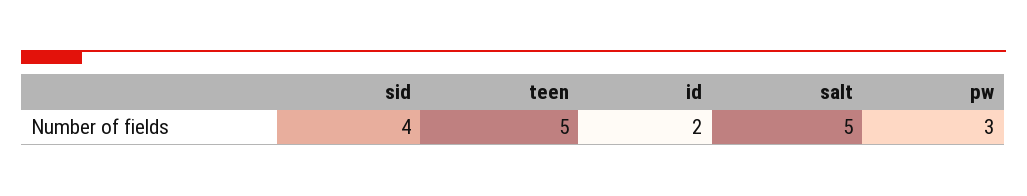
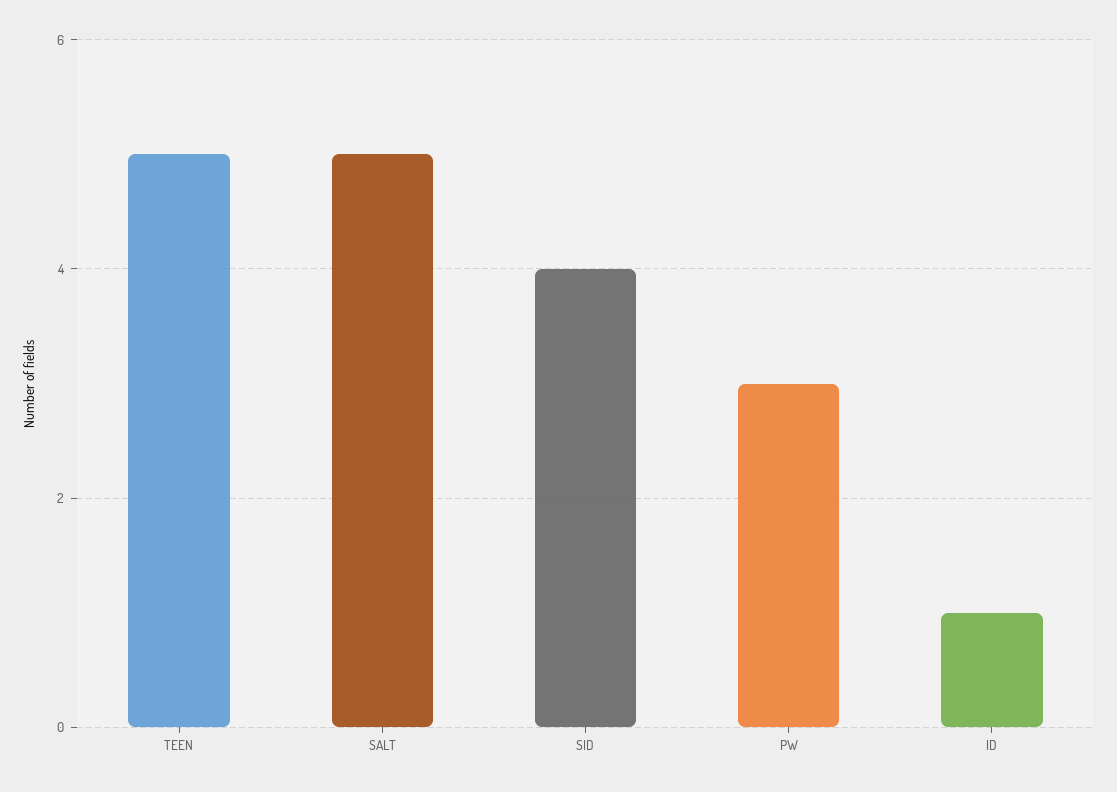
  {
    "sid": 4,
    "teen": 5,
-   "id": 2,
+   "id": 1,
    "salt": 5,
    "pw": 3
  }

